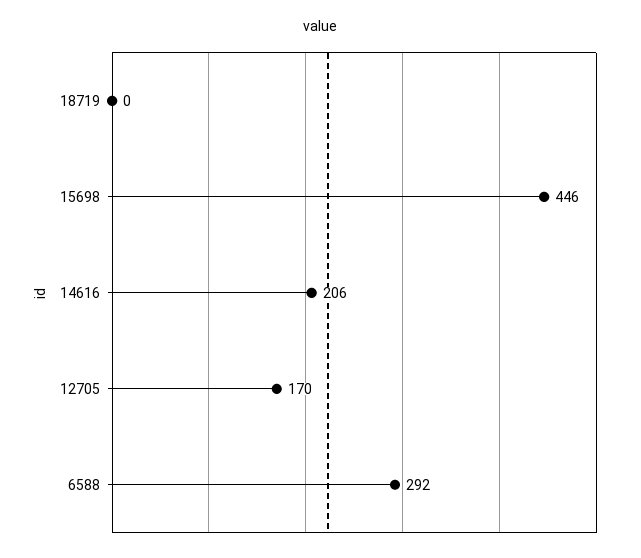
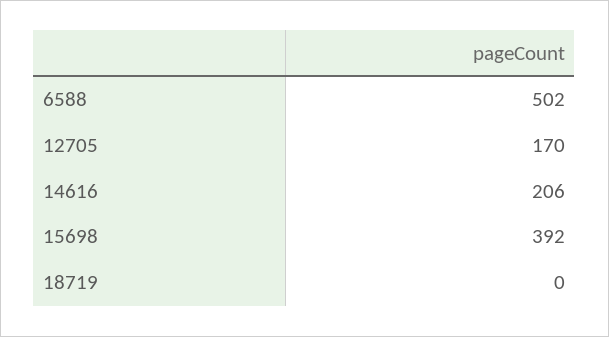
  {
    "18719": 0,
-   "15698": 446,
+   "15698": 392,
    "14616": 206,
    "12705": 170,
-   "6588": 292
+   "6588": 502
  }

